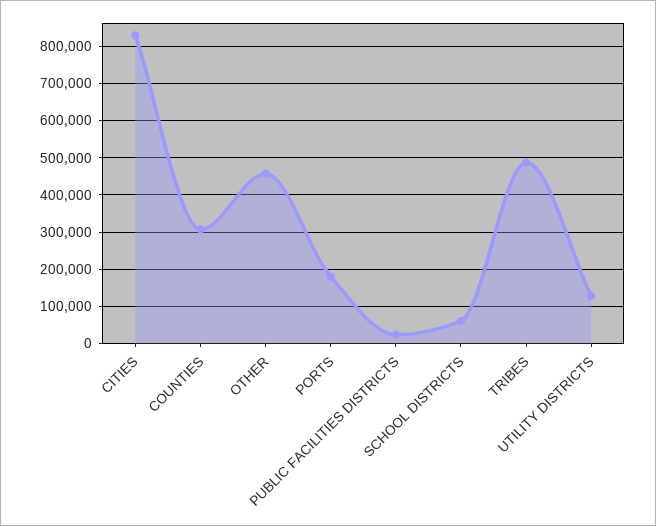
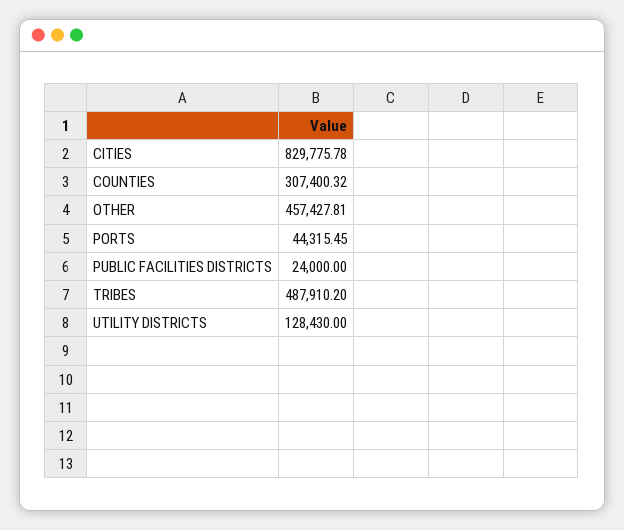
  {
    "CITIES": 829775.78,
    "COUNTIES": 307400.32,
    "OTHER": 457427.81,
-   "PORTS": 180000,
+   "PORTS": 44315.45,
    "PUBLIC FACILITIES DISTRICTS": 24000,
-   "SCHOOL DISTRICTS": 60000,
    "TRIBES": 487910.2,
    "UTILITY DISTRICTS": 128430
  }

